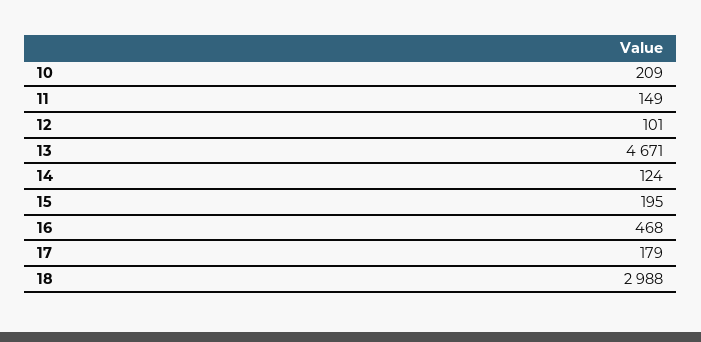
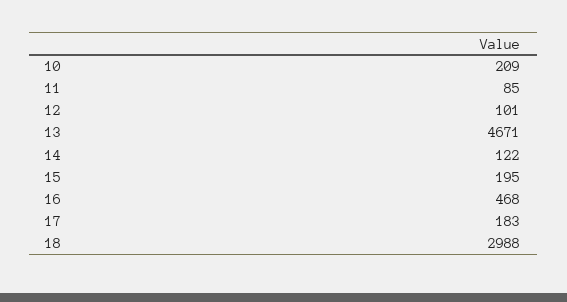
  {
    "10": 209,
-   "11": 149,
+   "11": 85,
    "12": 101,
    "13": 4671,
-   "14": 124,
+   "14": 122,
    "15": 195,
    "16": 468,
-   "17": 179,
+   "17": 183,
    "18": 2988
  }

